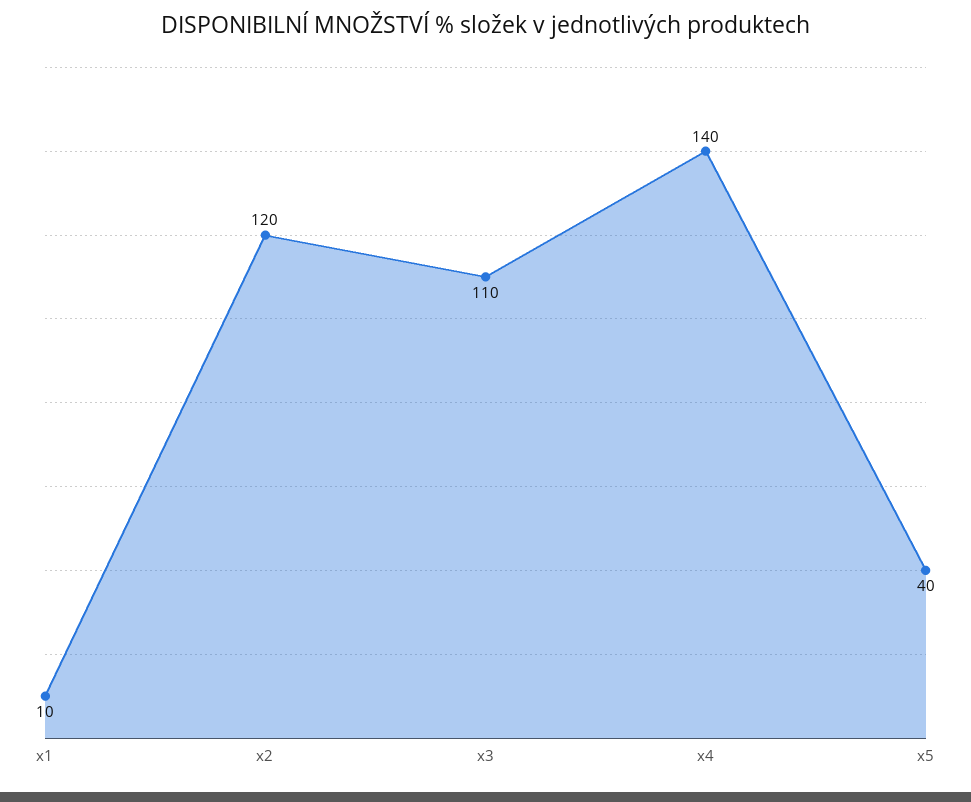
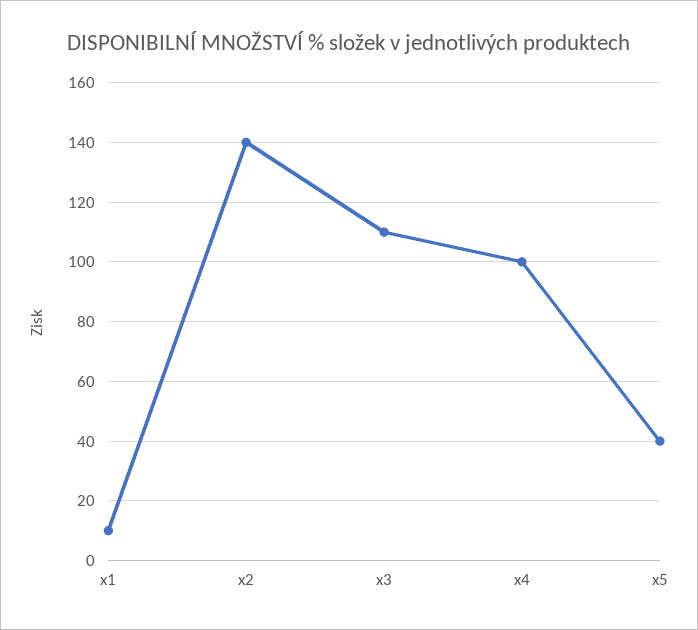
  {
    "x1": 10,
-   "x2": 120,
+   "x2": 140,
    "x3": 110,
-   "x4": 140,
+   "x4": 100,
    "x5": 40
  }

